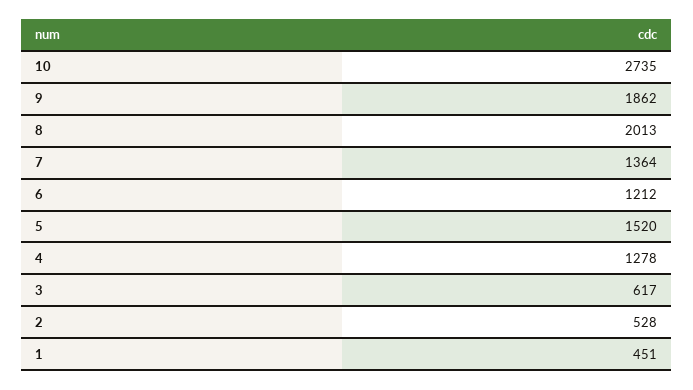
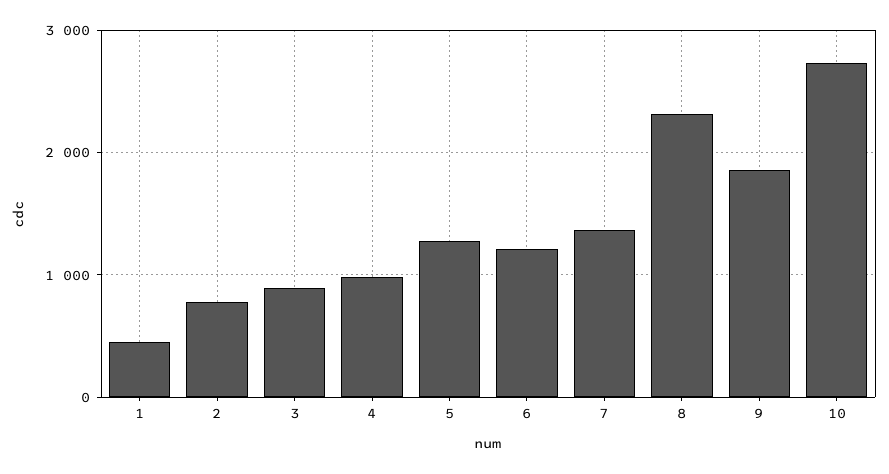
  {
    "10": 2735,
    "9": 1862,
-   "8": 2013,
+   "8": 2300,
    "7": 1364,
    "6": 1212,
-   "5": 1520,
+   "5": 1300,
-   "4": 1278,
+   "4": 1000,
-   "3": 617,
+   "3": 900,
-   "2": 528,
+   "2": 800,
    "1": 451
  }

